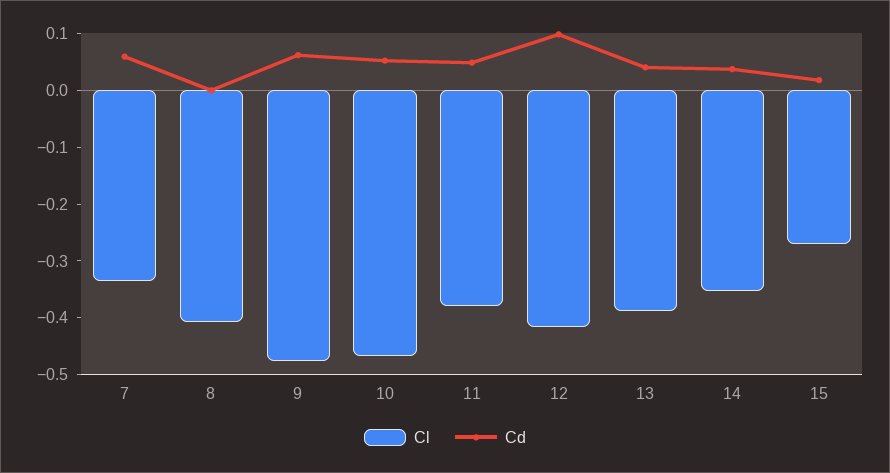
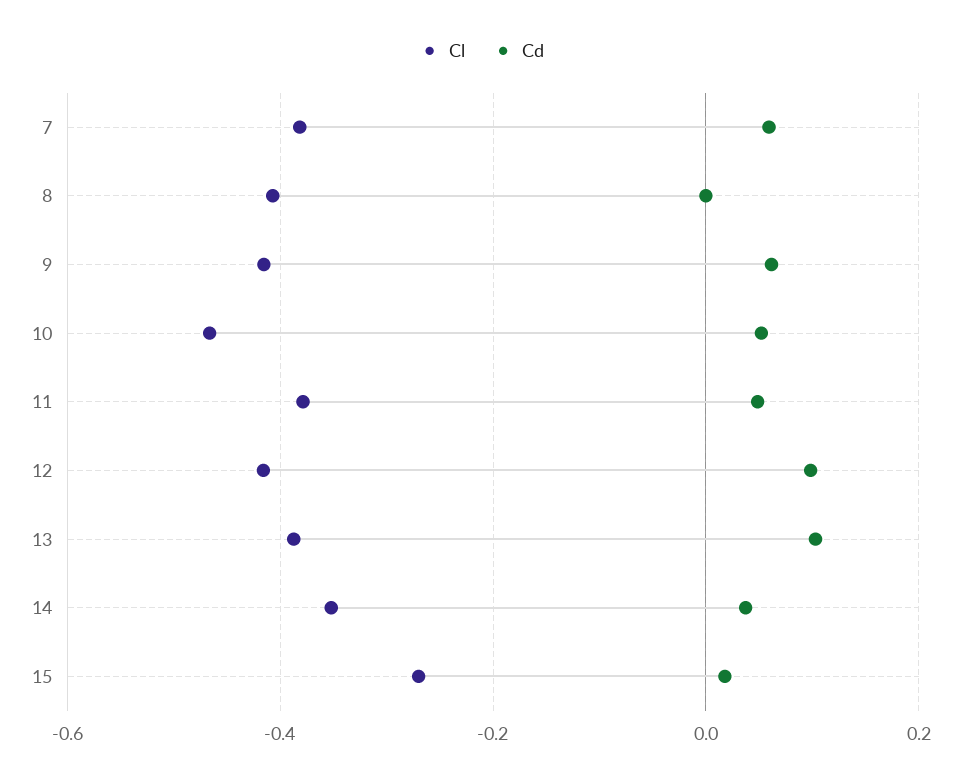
  {
    "Cl": {
-     "7": -0.34,
+     "7": -0.38,
      "8": -0.4,
-     "9": -0.48,
+     "9": -0.42,
      "10": -0.46,
      "11": -0.38,
      "12": -0.42,
      "13": -0.38,
      "14": -0.36,
      "15": -0.28
    },
    "Cd": {
      "7": 0.06,
      "8": 0,
      "9": 0.06,
      "10": 0.06,
      "11": 0.04,
      "12": 0.1,
-     "13": 0.04,
+     "13": 0.1,
      "14": 0.04,
      "15": 0.02
    }
  }

